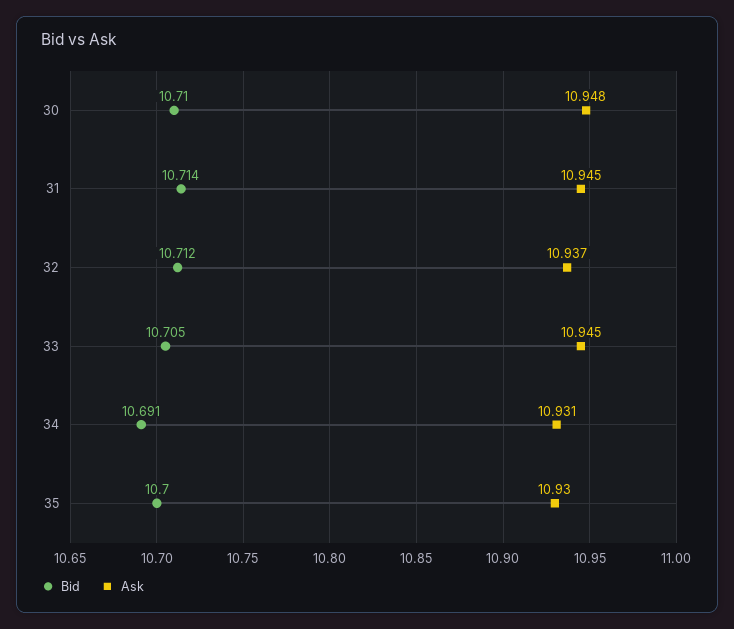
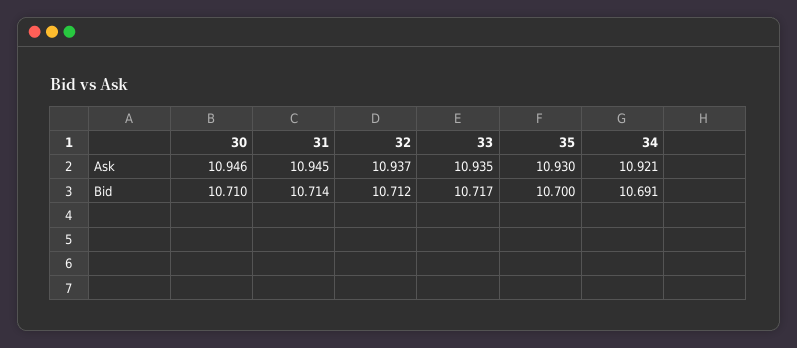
  {
    "Bid": {
      "30": 10.71,
      "31": 10.714,
      "32": 10.712,
-     "33": 10.705,
+     "33": 10.717,
      "34": 10.691,
      "35": 10.7
    },
    "Ask": {
-     "30": 10.948,
+     "30": 10.946,
      "31": 10.945,
      "32": 10.937,
-     "33": 10.945,
+     "33": 10.935,
-     "34": 10.931,
+     "34": 10.921,
      "35": 10.93
    }
  }

